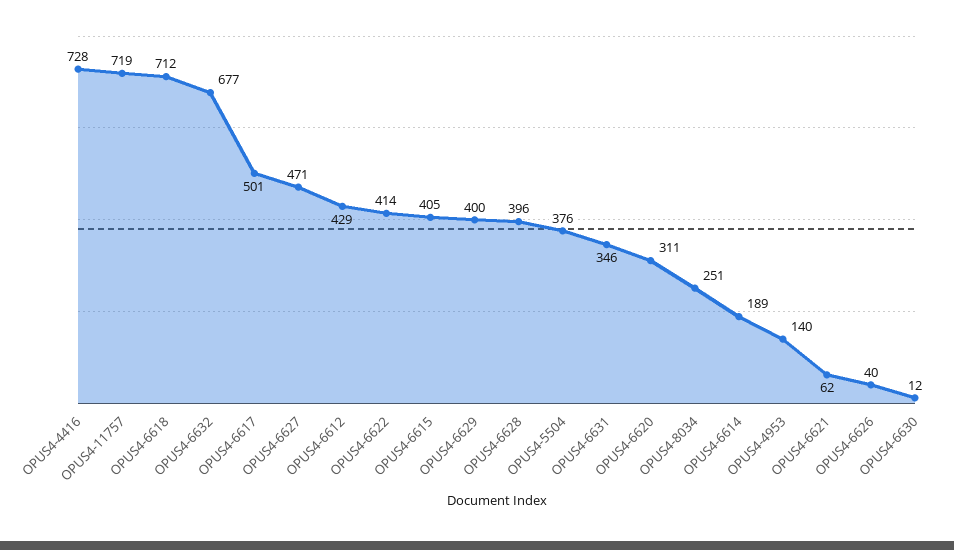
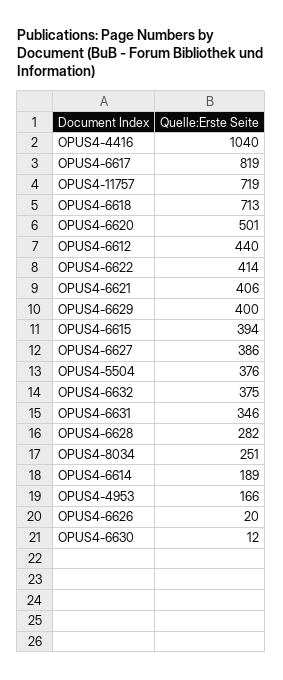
  {
-   "OPUS4-4416": 728,
+   "OPUS4-4416": 1040,
    "OPUS4-11757": 719,
-   "OPUS4-6618": 712,
+   "OPUS4-6618": 713,
-   "OPUS4-6632": 677,
+   "OPUS4-6632": 375,
-   "OPUS4-6617": 501,
+   "OPUS4-6617": 819,
-   "OPUS4-6627": 471,
+   "OPUS4-6627": 386,
-   "OPUS4-6612": 429,
+   "OPUS4-6612": 440,
    "OPUS4-6622": 414,
-   "OPUS4-6615": 405,
+   "OPUS4-6615": 394,
    "OPUS4-6629": 400,
-   "OPUS4-6628": 396,
+   "OPUS4-6628": 282,
    "OPUS4-5504": 376,
    "OPUS4-6631": 346,
-   "OPUS4-6620": 311,
+   "OPUS4-6620": 501,
    "OPUS4-8034": 251,
    "OPUS4-6614": 189,
-   "OPUS4-4953": 140,
+   "OPUS4-4953": 166,
-   "OPUS4-6621": 62,
+   "OPUS4-6621": 406,
-   "OPUS4-6626": 40,
+   "OPUS4-6626": 20,
    "OPUS4-6630": 12
  }

